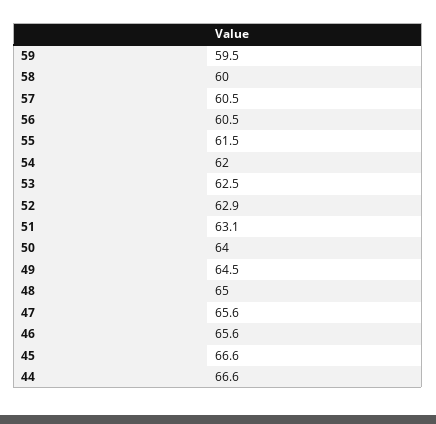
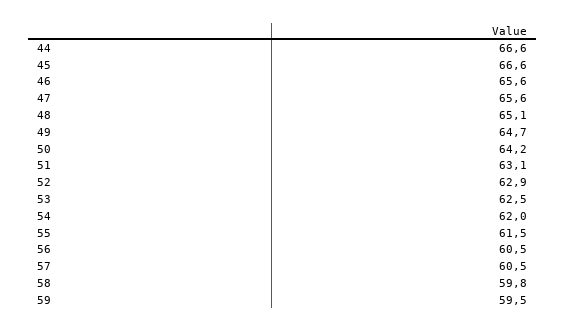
  {
    "59": 59.5,
-   "58": 60,
+   "58": 59.8,
    "57": 60.5,
    "56": 60.5,
    "55": 61.5,
    "54": 62,
    "53": 62.5,
    "52": 62.9,
    "51": 63.1,
-   "50": 64,
+   "50": 64.2,
-   "49": 64.5,
+   "49": 64.7,
-   "48": 65,
+   "48": 65.1,
    "47": 65.6,
    "46": 65.6,
    "45": 66.6,
    "44": 66.6
  }

